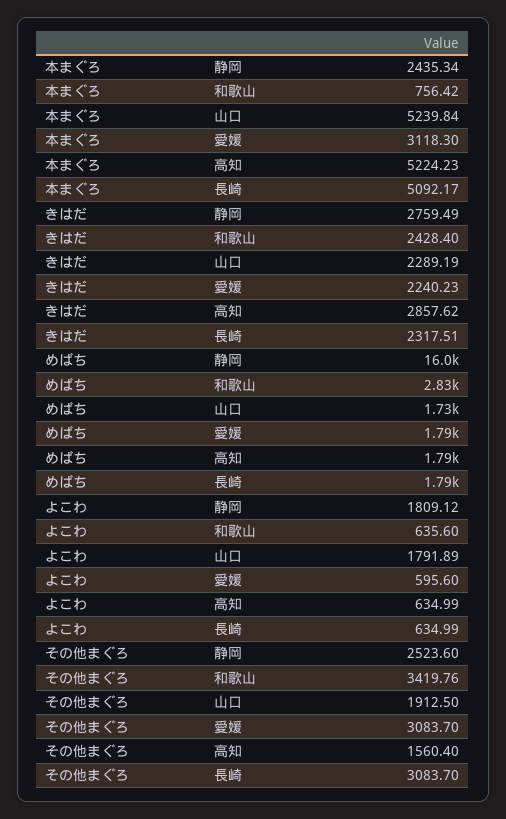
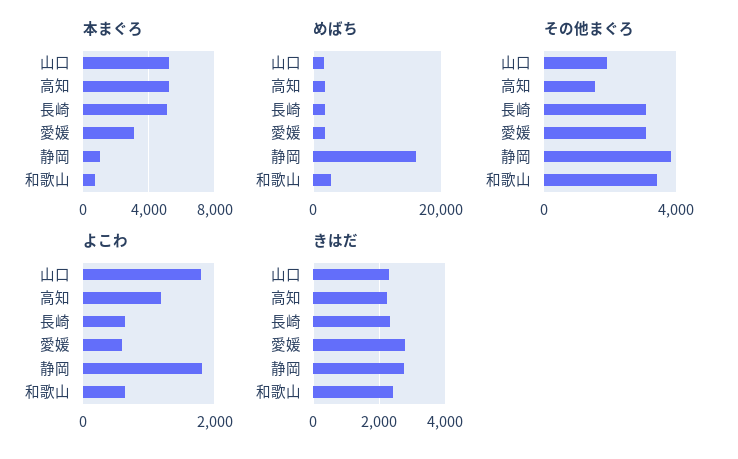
  {
    "本まぐろ": {
-     "静岡": 2435.34,
+     "静岡": 1000,
      "和歌山": 756.42,
      "山口": 5239.84,
      "愛媛": 3118.3,
      "高知": 5224.23,
      "長崎": 5092.17
    },
    "きはだ": {
      "静岡": 2759.49,
      "和歌山": 2428.4,
      "山口": 2289.19,
-     "愛媛": 2240.23,
+     "愛媛": 2800,
-     "高知": 2857.62,
+     "高知": 2200,
      "長崎": 2317.51
    },
    "めばち": {
      "静岡": 16000,
      "和歌山": 2830,
      "山口": 1730,
      "愛媛": 1790,
      "高知": 1790,
      "長崎": 1790
    },
    "よこわ": {
      "静岡": 1809.12,
      "和歌山": 635.6,
      "山口": 1791.89,
      "愛媛": 595.6,
-     "高知": 634.99,
+     "高知": 1200,
      "長崎": 634.99
    },
    "その他まぐろ": {
-     "静岡": 2523.6,
+     "静岡": 4000,
      "和歌山": 3419.76,
      "山口": 1912.5,
      "愛媛": 3083.7,
      "高知": 1560.4,
      "長崎": 3083.7
    }
  }

